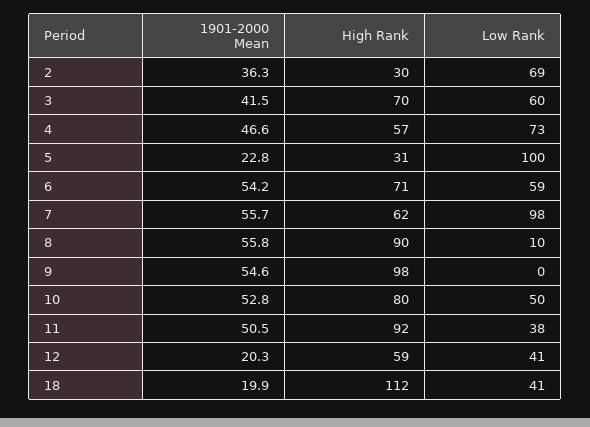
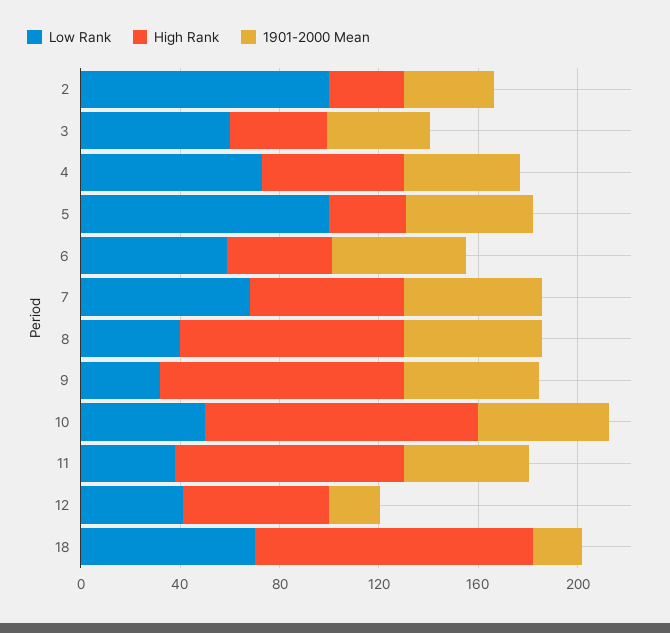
  {
    "1901-2000 Mean": {
      "2": 36.3,
      "3": 41.5,
      "4": 46.6,
-     "5": 22.8,
+     "5": 50,
      "6": 54.2,
      "7": 55.7,
      "8": 55.8,
      "9": 54.6,
      "10": 52.8,
      "11": 50.5,
      "12": 20.3,
      "18": 19.9
    },
    "High Rank": {
      "2": 30,
-     "3": 70,
+     "3": 40,
      "4": 57,
      "5": 31,
-     "6": 71,
+     "6": 40,
      "7": 62,
      "8": 90,
      "9": 98,
-     "10": 80,
+     "10": 110,
      "11": 92,
      "12": 59,
      "18": 112
    },
    "Low Rank": {
-     "2": 69,
+     "2": 100,
      "3": 60,
      "4": 73,
      "5": 100,
      "6": 59,
-     "7": 98,
+     "7": 70,
-     "8": 10,
+     "8": 40,
-     "9": 0,
+     "9": 30,
      "10": 50,
      "11": 38,
      "12": 41,
-     "18": 41
+     "18": 70
    }
  }

